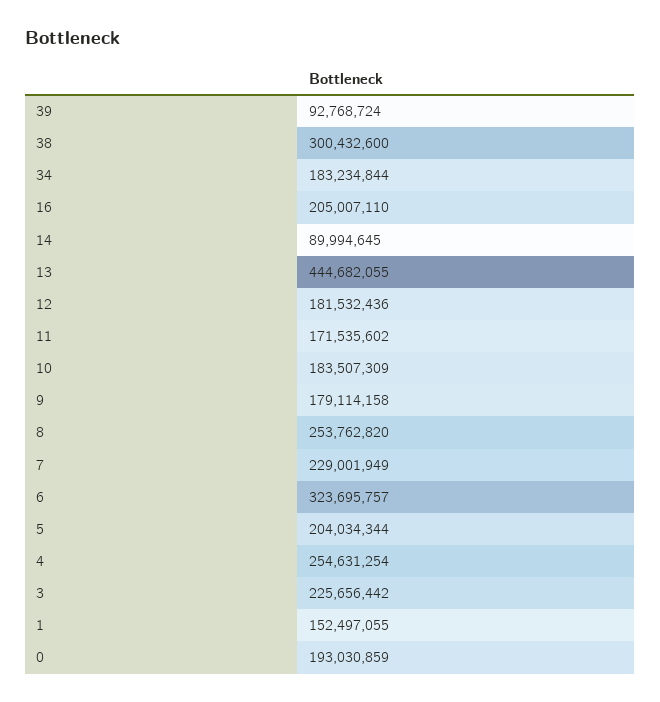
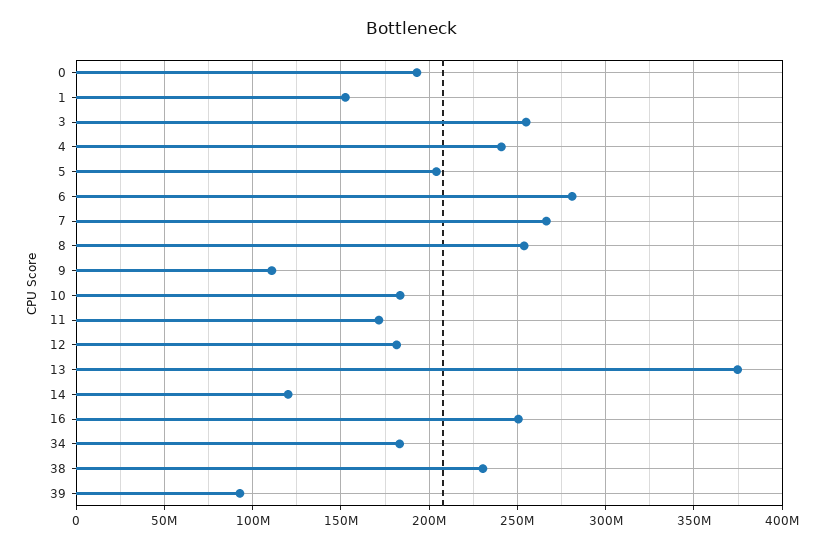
  {
    "39": 92768724,
-   "38": 300432600,
+   "38": 230000000,
    "34": 183234844,
-   "16": 205007110,
+   "16": 250000000,
-   "14": 89994645,
+   "14": 120000000,
-   "13": 444682055,
+   "13": 375000000,
    "12": 181532436,
    "11": 171535602,
    "10": 183507309,
-   "9": 179114158,
+   "9": 110000000,
    "8": 253762820,
-   "7": 229001949,
+   "7": 265000000,
-   "6": 323695757,
+   "6": 280000000,
    "5": 204034344,
-   "4": 254631254,
+   "4": 240000000,
-   "3": 225656442,
+   "3": 255000000,
    "1": 152497055,
    "0": 193030859
  }

